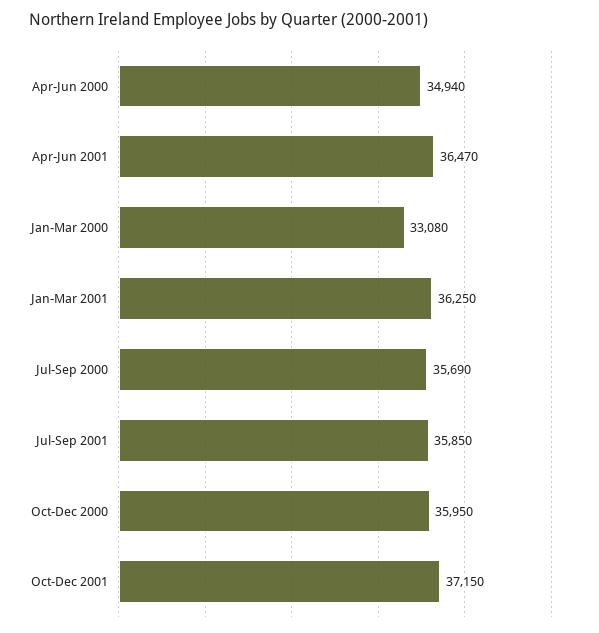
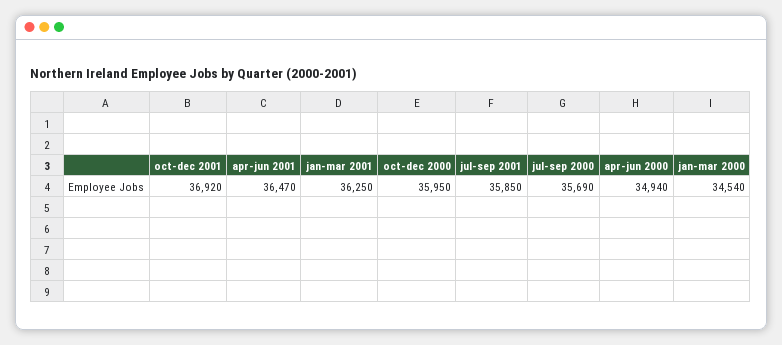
  {
    "Apr-Jun 2000": 34940,
    "Apr-Jun 2001": 36470,
-   "Jan-Mar 2000": 33080,
+   "Jan-Mar 2000": 34540,
    "Jan-Mar 2001": 36250,
    "Jul-Sep 2000": 35690,
    "Jul-Sep 2001": 35850,
    "Oct-Dec 2000": 35950,
-   "Oct-Dec 2001": 37150
+   "Oct-Dec 2001": 36920
  }

